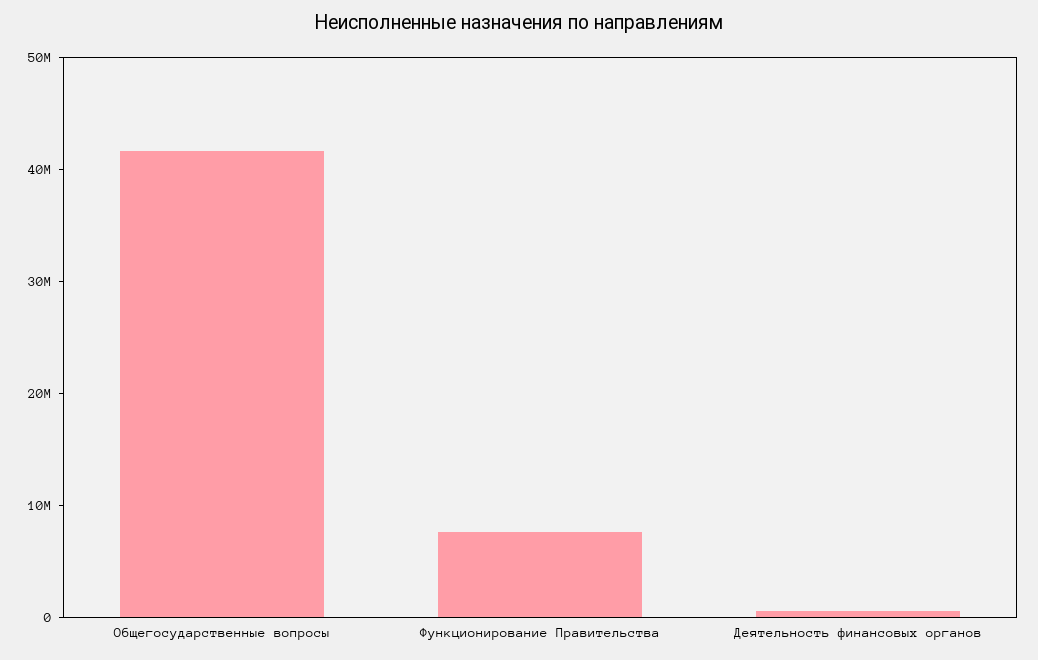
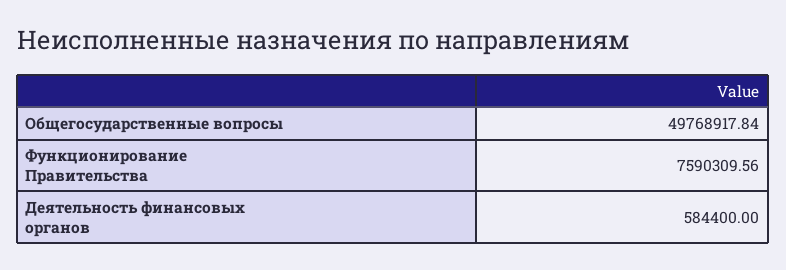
  {
-   "Общегосударственные вопросы": 42000000,
+   "Общегосударственные вопросы": 49768917.84,
    "Функционирование Правительства": 7590309.56,
    "Деятельность финансовых органов": 584400
  }

